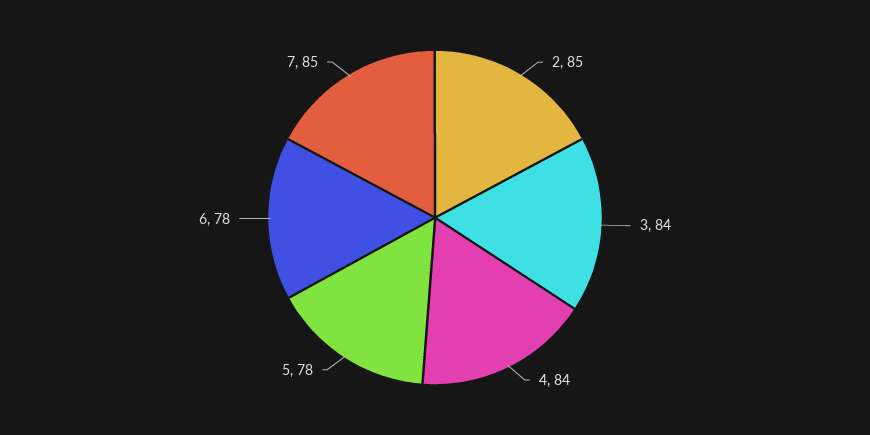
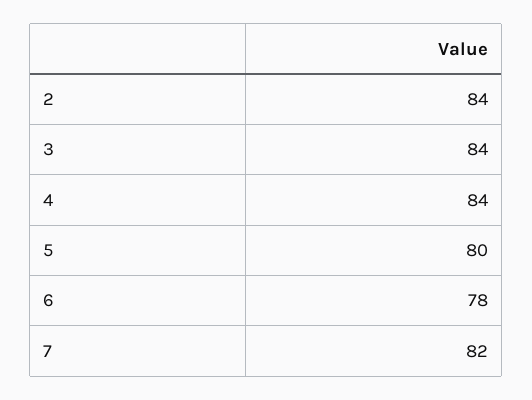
  {
-   "2": 85,
+   "2": 84,
    "3": 84,
    "4": 84,
-   "5": 78,
+   "5": 80,
    "6": 78,
-   "7": 85
+   "7": 82
  }

